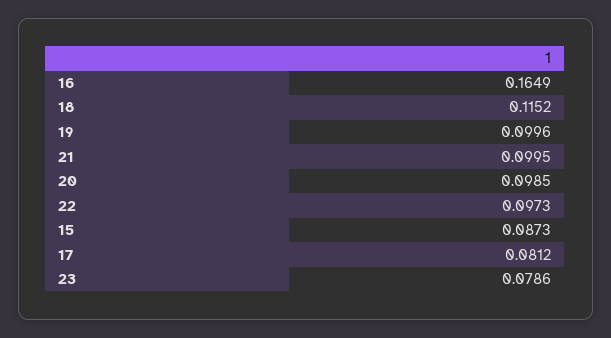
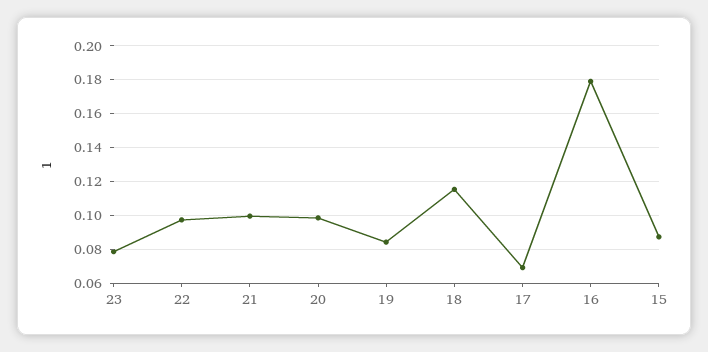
  {
-   "16": 0.1649,
+   "16": 0.18,
    "18": 0.1152,
-   "19": 0.0996,
+   "19": 0.085,
    "21": 0.0995,
    "20": 0.0985,
    "22": 0.0973,
    "15": 0.0873,
-   "17": 0.0812,
+   "17": 0.07,
    "23": 0.0786
  }

